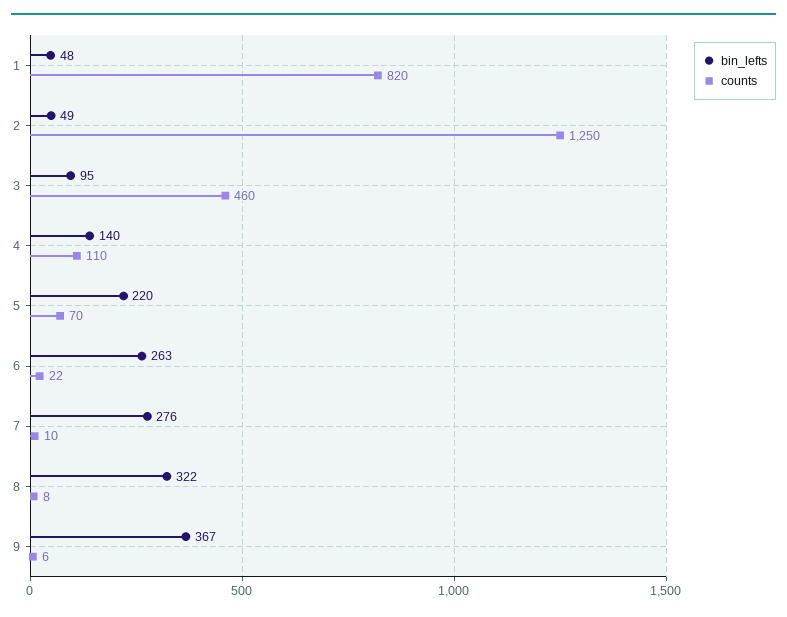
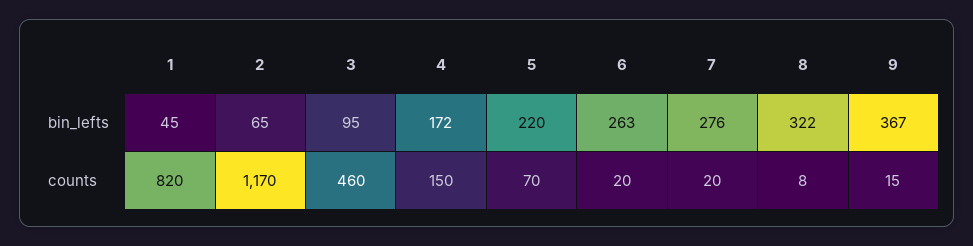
  {
    "bin_lefts": {
-     "1": 48,
+     "1": 45,
-     "2": 49,
+     "2": 65,
      "3": 95,
-     "4": 140,
+     "4": 172,
      "5": 220,
      "6": 263,
      "7": 276,
      "8": 322,
      "9": 367
    },
    "counts": {
      "1": 820,
-     "2": 1250,
+     "2": 1170,
      "3": 460,
-     "4": 110,
+     "4": 150,
      "5": 70,
-     "6": 22,
+     "6": 20,
-     "7": 10,
+     "7": 20,
      "8": 8,
-     "9": 6
+     "9": 15
    }
  }

